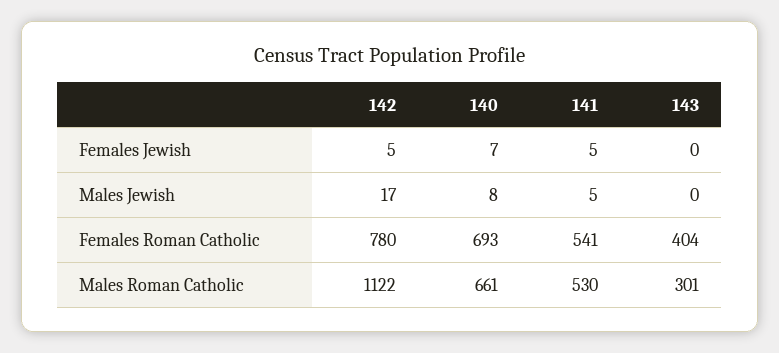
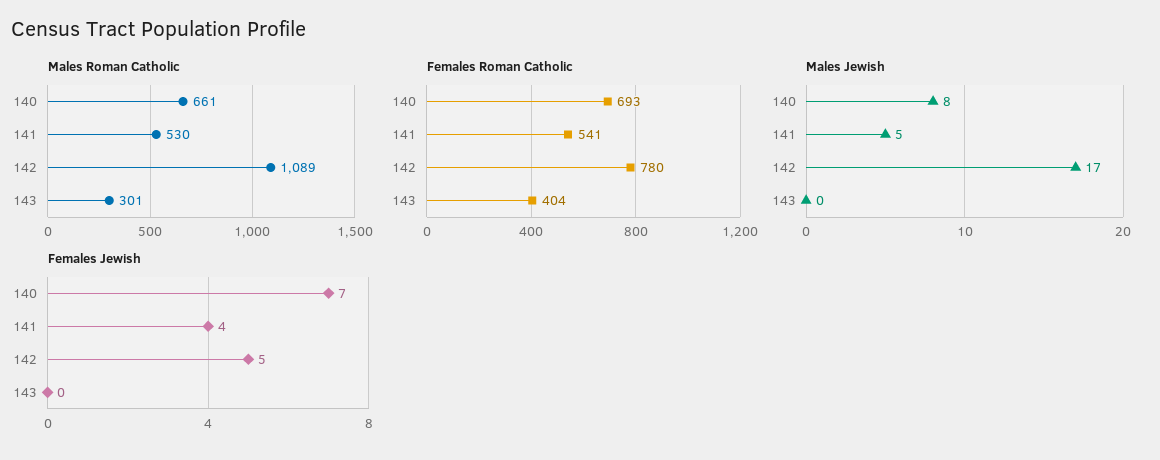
  {
    "Females Jewish": {
      "142": 5,
      "140": 7,
-     "141": 5,
+     "141": 4,
      "143": 0
    },
    "Males Jewish": {
      "142": 17,
      "140": 8,
      "141": 5,
      "143": 0
    },
    "Females Roman Catholic": {
      "142": 780,
      "140": 693,
      "141": 541,
      "143": 404
    },
    "Males Roman Catholic": {
-     "142": 1122,
+     "142": 1089,
      "140": 661,
      "141": 530,
      "143": 301
    }
  }

